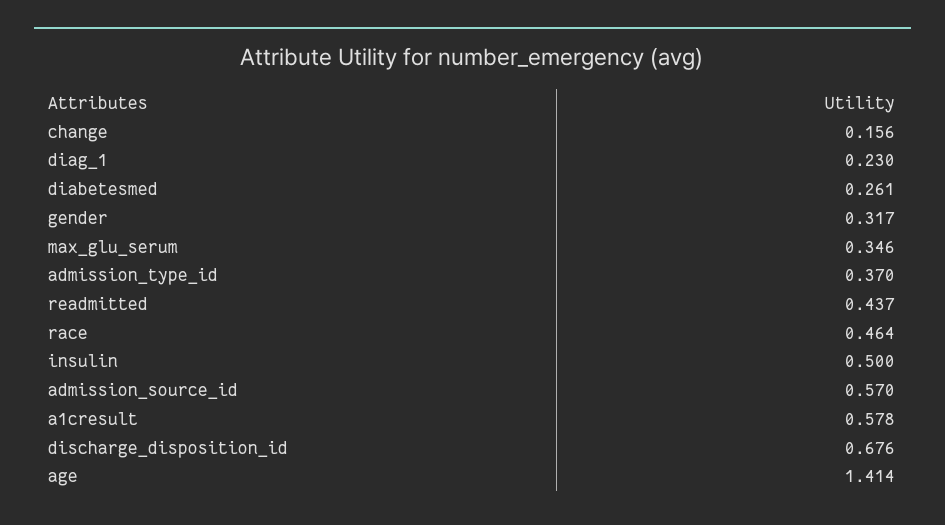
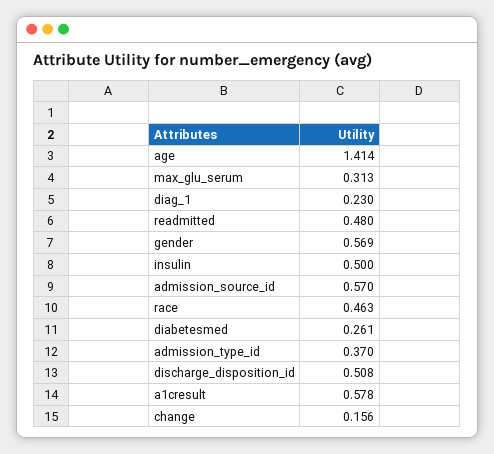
  {
    "change": 0.156,
    "diag_1": 0.23,
    "diabetesmed": 0.261,
-   "gender": 0.317,
+   "gender": 0.569,
-   "max_glu_serum": 0.346,
+   "max_glu_serum": 0.313,
    "admission_type_id": 0.37,
-   "readmitted": 0.437,
+   "readmitted": 0.48,
-   "race": 0.464,
+   "race": 0.463,
    "insulin": 0.5,
    "admission_source_id": 0.57,
    "a1cresult": 0.578,
-   "discharge_disposition_id": 0.676,
+   "discharge_disposition_id": 0.508,
    "age": 1.414
  }

